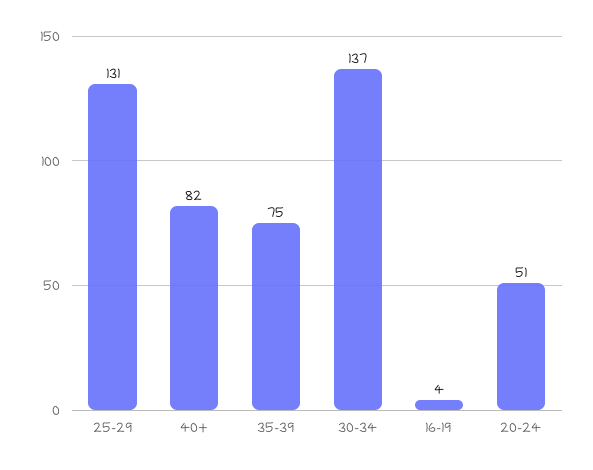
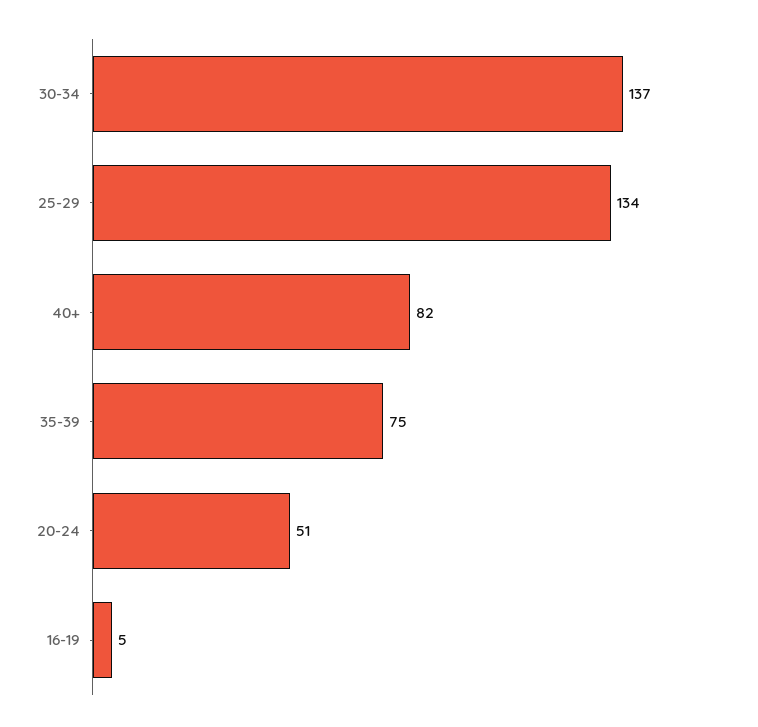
  {
-   "25-29": 131,
+   "25-29": 134,
    "40+": 82,
    "35-39": 75,
    "30-34": 137,
-   "16-19": 4,
+   "16-19": 5,
    "20-24": 51
  }

